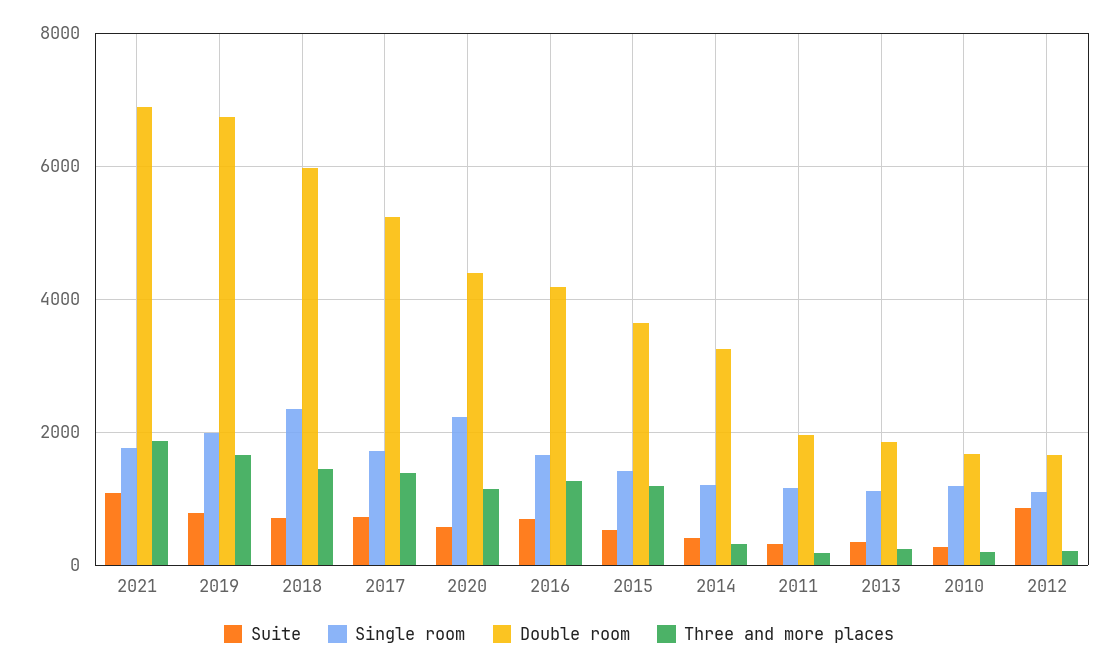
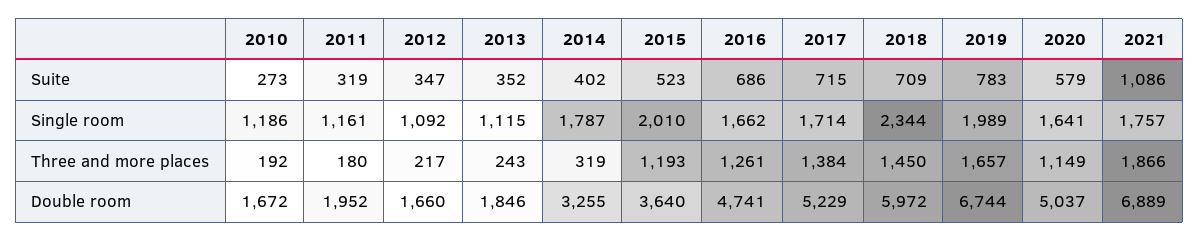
  {
    "Suite": {
      "2021": 1086,
      "2019": 783,
      "2018": 709,
      "2017": 715,
      "2020": 579,
      "2016": 686,
      "2015": 523,
      "2014": 402,
      "2011": 319,
      "2013": 352,
      "2010": 273,
-     "2012": 800
+     "2012": 347
    },
    "Single room": {
      "2021": 1757,
      "2019": 1989,
      "2018": 2344,
      "2017": 1714,
-     "2020": 2200,
+     "2020": 1641,
      "2016": 1662,
-     "2015": 1400,
+     "2015": 2010,
-     "2014": 1200,
+     "2014": 1787,
      "2011": 1161,
      "2013": 1115,
      "2010": 1186,
      "2012": 1092
    },
    "Double room": {
      "2021": 6889,
      "2019": 6744,
      "2018": 5972,
      "2017": 5229,
-     "2020": 4400,
+     "2020": 5037,
-     "2016": 4200,
+     "2016": 4741,
      "2015": 3640,
      "2014": 3255,
      "2011": 1952,
      "2013": 1846,
      "2010": 1672,
      "2012": 1660
    },
    "Three and more places": {
      "2021": 1866,
      "2019": 1657,
      "2018": 1450,
      "2017": 1384,
      "2020": 1149,
      "2016": 1261,
      "2015": 1193,
      "2014": 319,
      "2011": 180,
      "2013": 243,
      "2010": 192,
      "2012": 217
    }
  }

